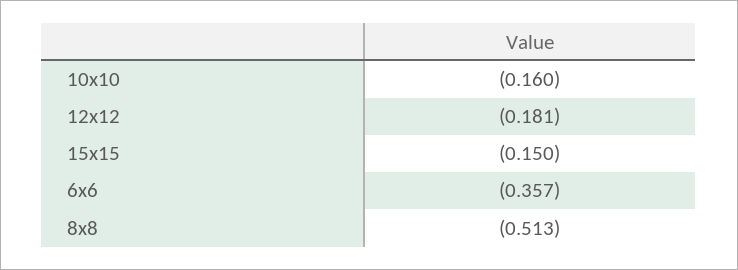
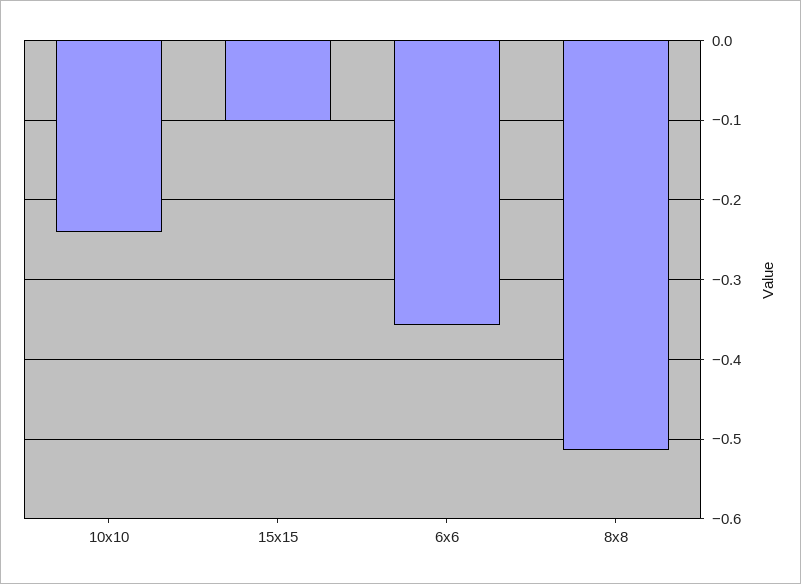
  {
-   "10x10": -0.16,
+   "10x10": -0.24,
-   "12x12": -0.181,
-   "15x15": -0.15,
+   "15x15": -0.1,
    "6x6": -0.357,
    "8x8": -0.513
  }

